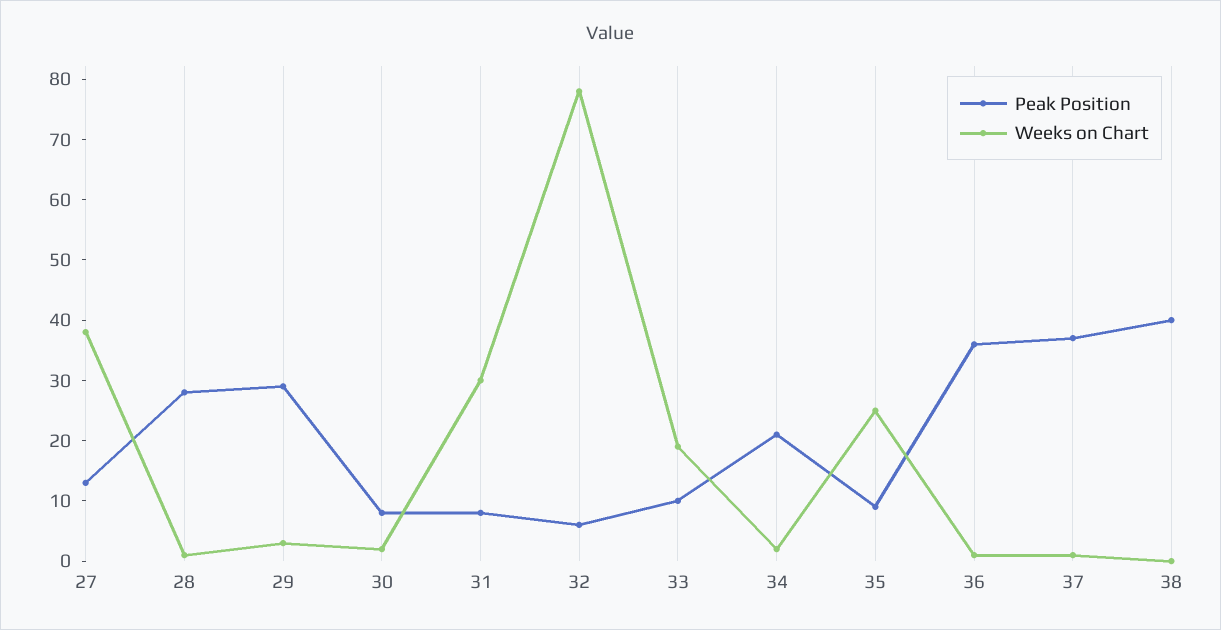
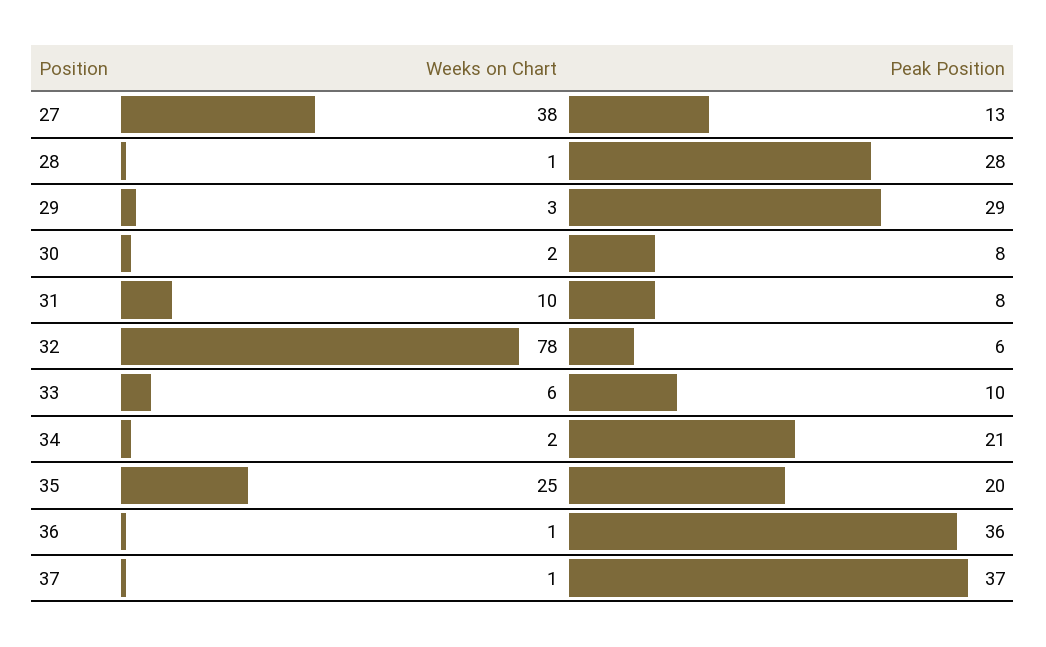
  {
    "Peak Position": {
      "27": 13,
      "28": 28,
      "29": 29,
      "30": 8,
      "31": 8,
      "32": 6,
      "33": 10,
      "34": 21,
-     "35": 10,
+     "35": 20,
      "36": 36,
-     "37": 37,
+     "37": 37
-     "38": 40
    },
    "Weeks on Chart": {
      "27": 38,
      "28": 1,
      "29": 3,
      "30": 2,
-     "31": 30,
+     "31": 10,
      "32": 78,
-     "33": 20,
+     "33": 6,
      "34": 2,
      "35": 25,
      "36": 1,
-     "37": 1,
+     "37": 1
-     "38": 0
    }
  }

